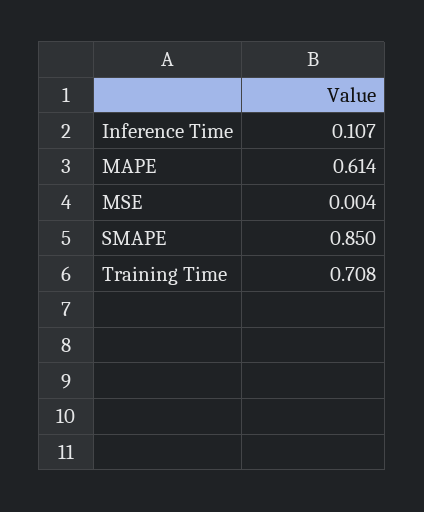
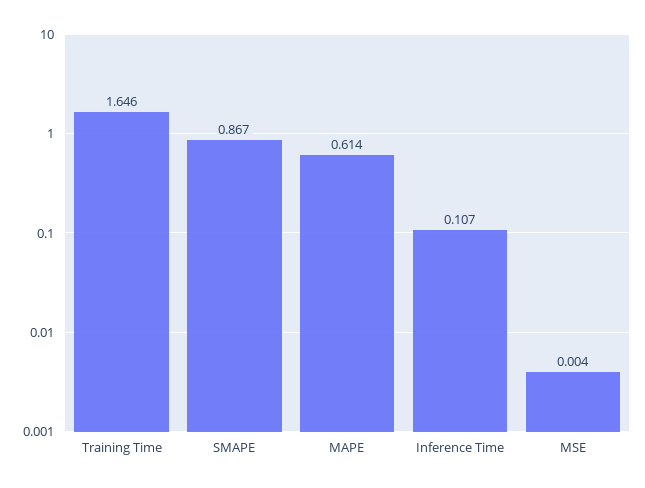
  {
    "Inference Time": 0.107,
    "MAPE": 0.614,
    "MSE": 0.004,
-   "SMAPE": 0.85,
+   "SMAPE": 0.867,
-   "Training Time": 0.708
+   "Training Time": 1.646
  }

